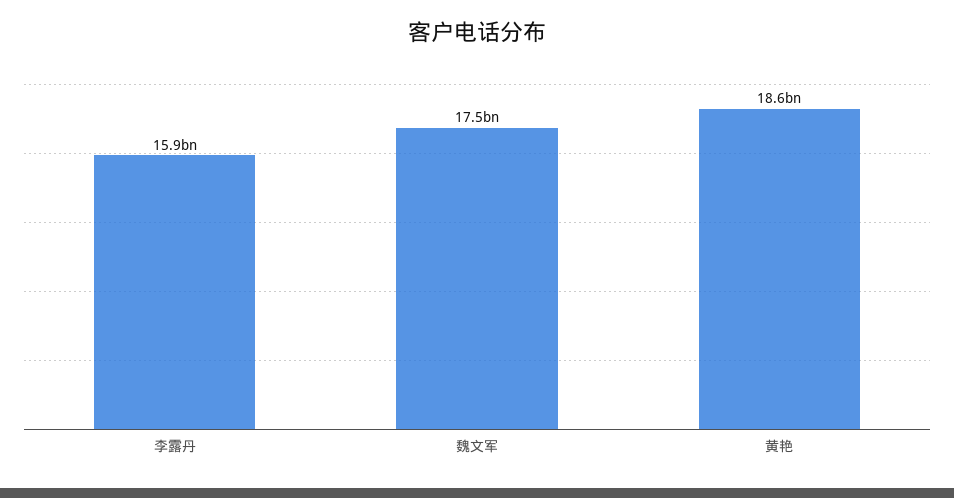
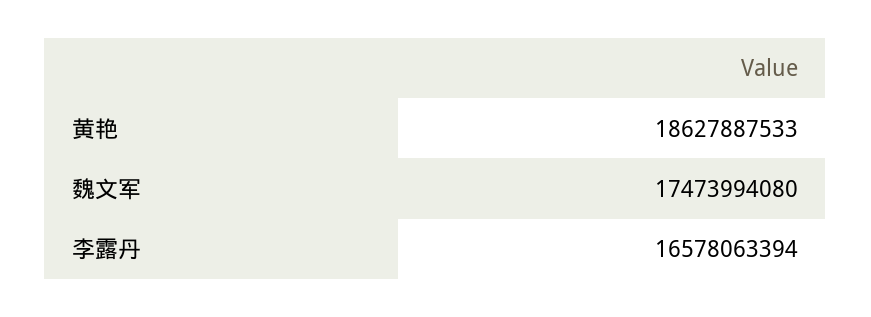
  {
-   "李露丹": 15900000000,
+   "李露丹": 16578063394,
    "魏文军": 17473994080,
    "黄艳": 18627887533
  }

